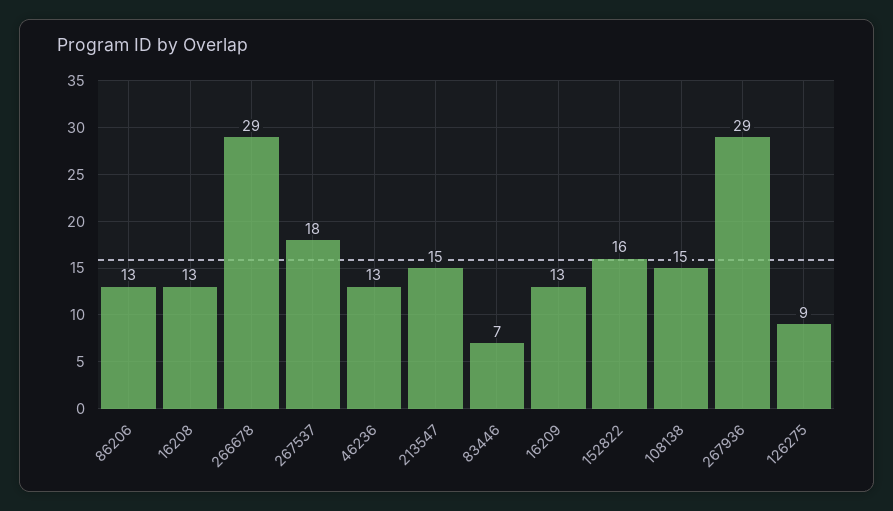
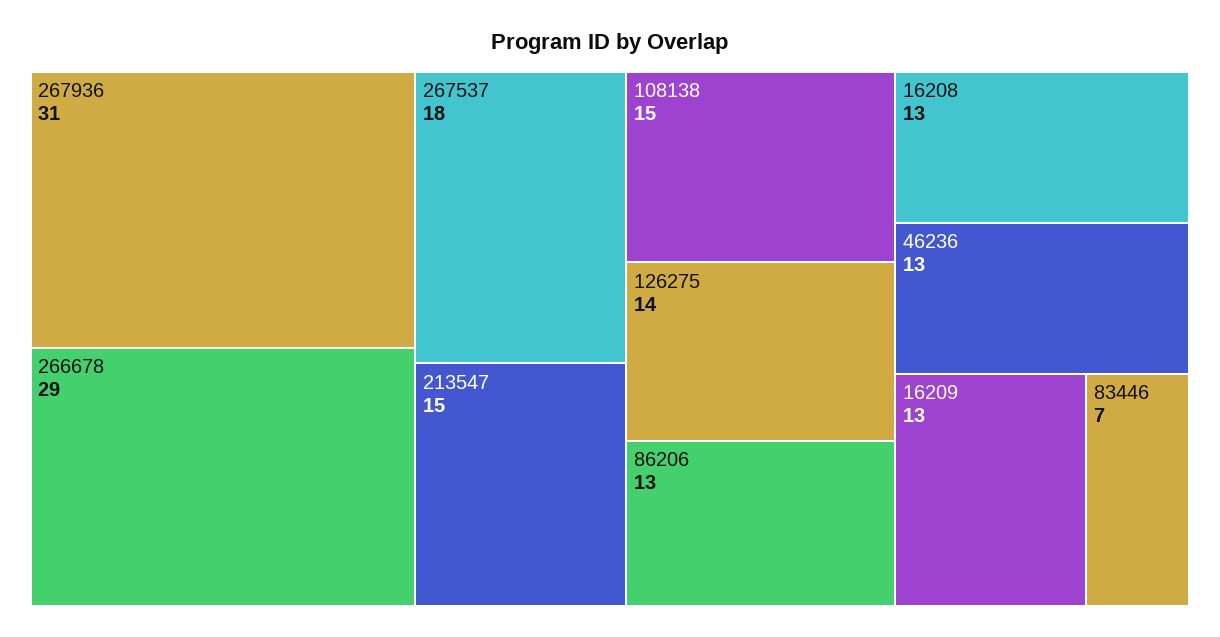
  {
    "86206": 13,
    "16208": 13,
    "266678": 29,
    "267537": 18,
    "46236": 13,
    "213547": 15,
    "83446": 7,
    "16209": 13,
-   "152822": 16,
    "108138": 15,
-   "267936": 29,
+   "267936": 31,
-   "126275": 9
+   "126275": 14
  }

